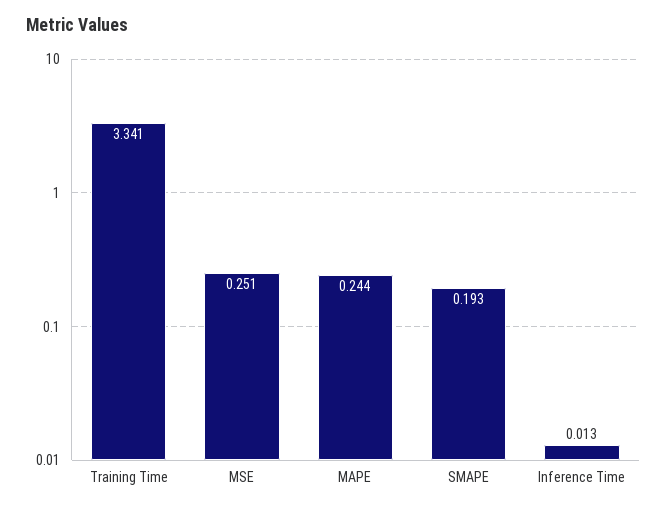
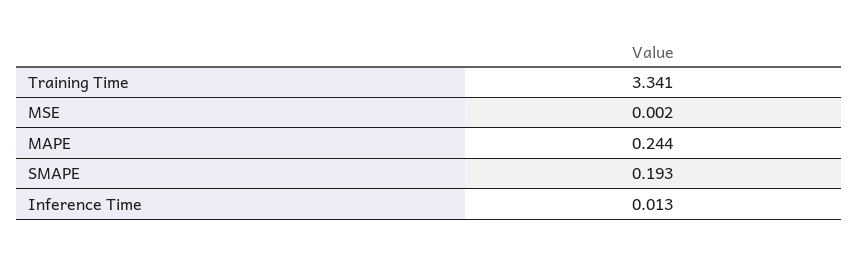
  {
    "Training Time": 3.341,
-   "MSE": 0.251,
+   "MSE": 0.002,
    "MAPE": 0.244,
    "SMAPE": 0.193,
    "Inference Time": 0.013
  }

